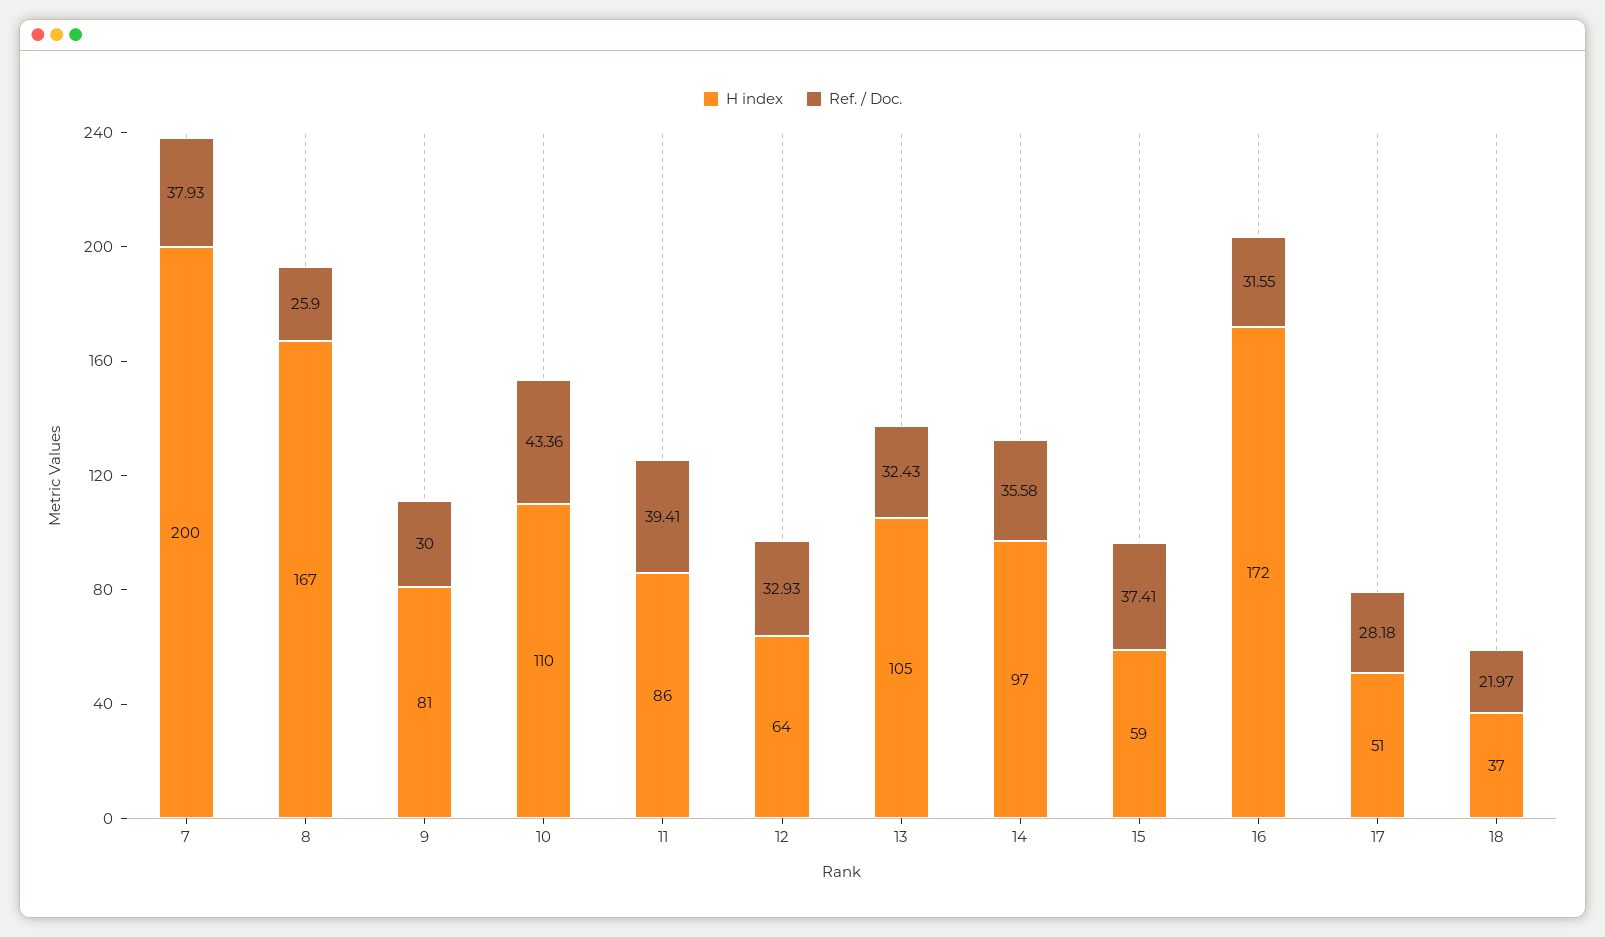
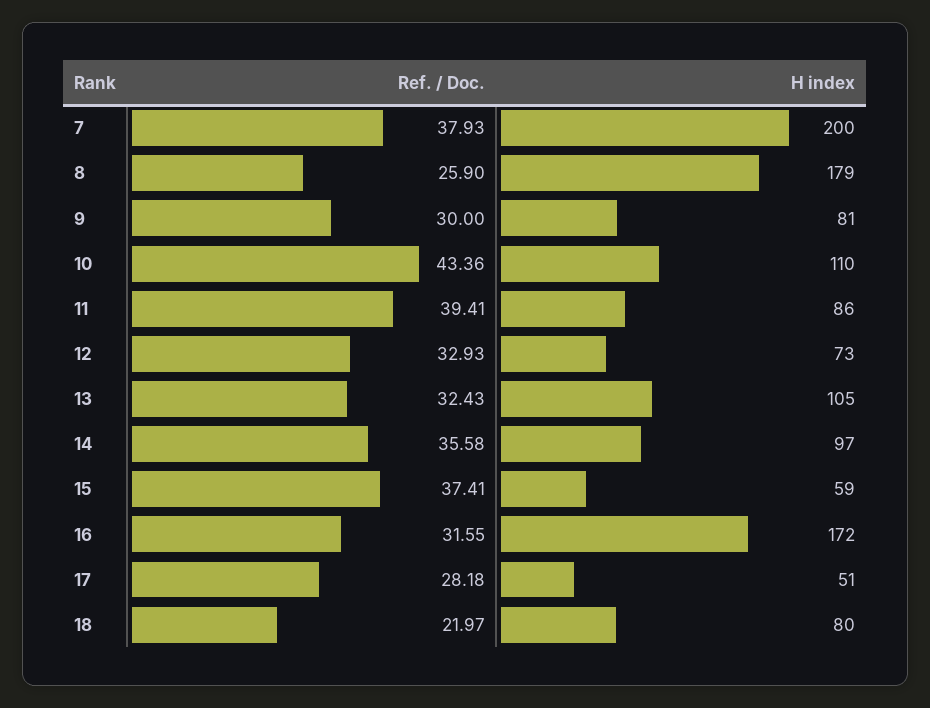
  {
    "H index": {
      "7": 200,
-     "8": 167,
+     "8": 179,
      "9": 81,
      "10": 110,
      "11": 86,
-     "12": 64,
+     "12": 73,
      "13": 105,
      "14": 97,
      "15": 59,
      "16": 172,
      "17": 51,
-     "18": 37
+     "18": 80
    },
    "Ref. / Doc.": {
      "7": 37.93,
      "8": 25.9,
      "9": 30,
      "10": 43.36,
      "11": 39.41,
      "12": 32.93,
      "13": 32.43,
      "14": 35.58,
      "15": 37.41,
      "16": 31.55,
      "17": 28.18,
      "18": 21.97
    }
  }

